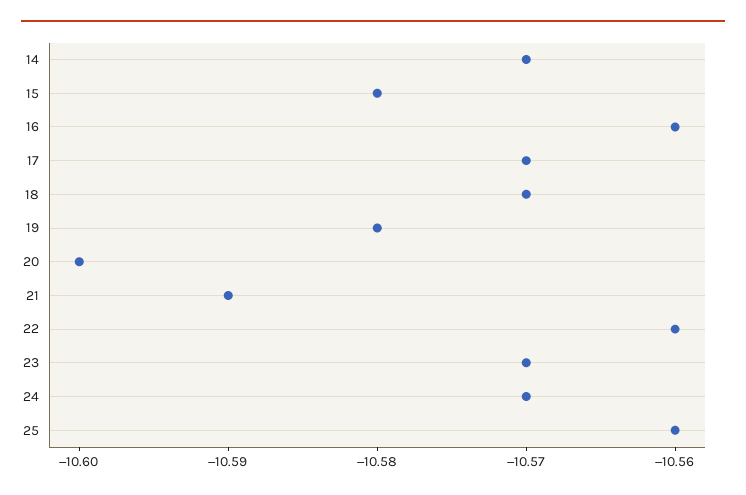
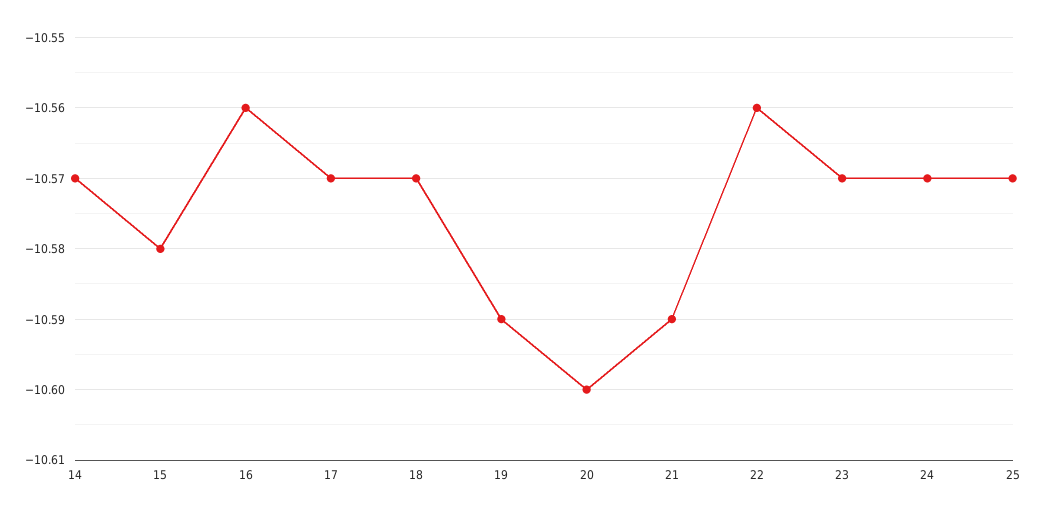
  {
    "14": -10.57,
    "15": -10.58,
    "16": -10.56,
    "17": -10.57,
    "18": -10.57,
-   "19": -10.58,
+   "19": -10.59,
    "20": -10.6,
    "21": -10.59,
    "22": -10.56,
    "23": -10.57,
    "24": -10.57,
-   "25": -10.56
+   "25": -10.57
  }

